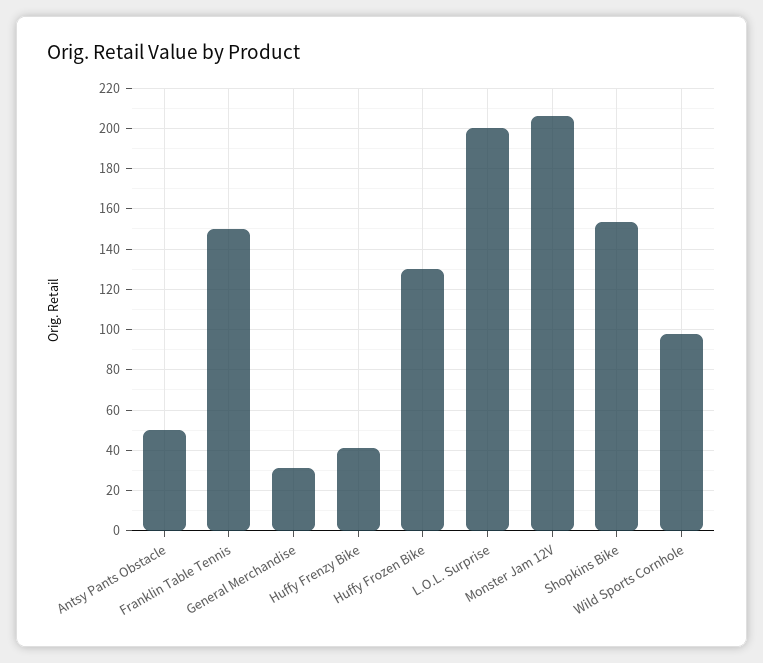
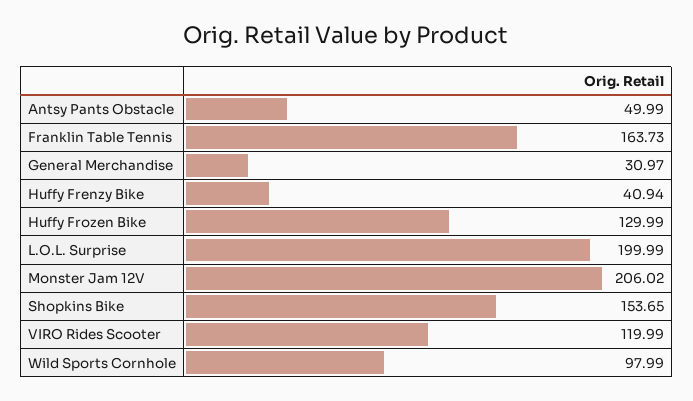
  {
    "Antsy Pants Obstacle": 49.99,
-   "Franklin Table Tennis": 150,
+   "Franklin Table Tennis": 163.73,
    "General Merchandise": 30.97,
    "Huffy Frenzy Bike": 40.94,
    "Huffy Frozen Bike": 129.99,
    "L.O.L. Surprise": 199.99,
    "Monster Jam 12V": 206.02,
    "Shopkins Bike": 153.65,
-   "Wild Sports Cornhole": 97.99
+   "Wild Sports Cornhole": 97.99,
+   "VIRO Rides Scooter": 119.99
  }

